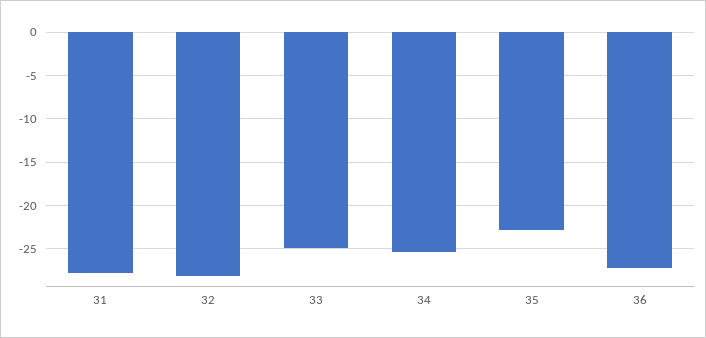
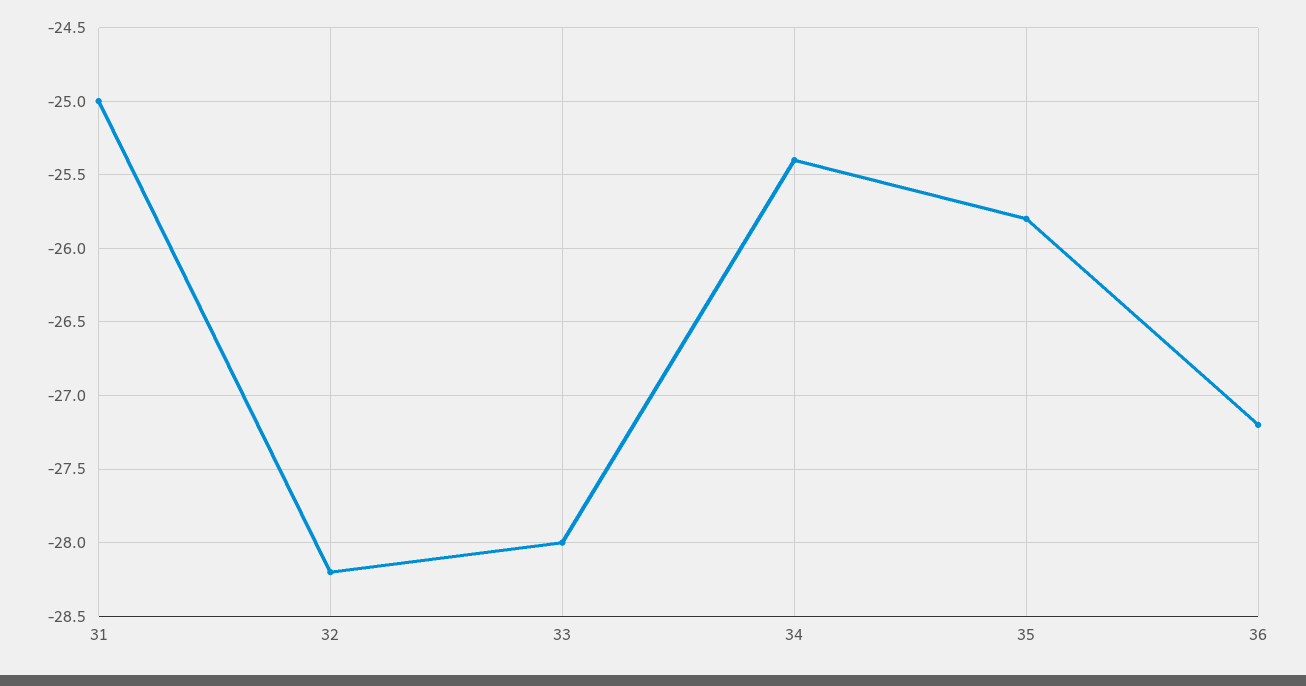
  {
-   "31": -28,
+   "31": -25,
    "32": -28.2,
-   "33": -25,
+   "33": -28,
    "34": -25.4,
-   "35": -23,
+   "35": -25.8,
    "36": -27.2
  }

